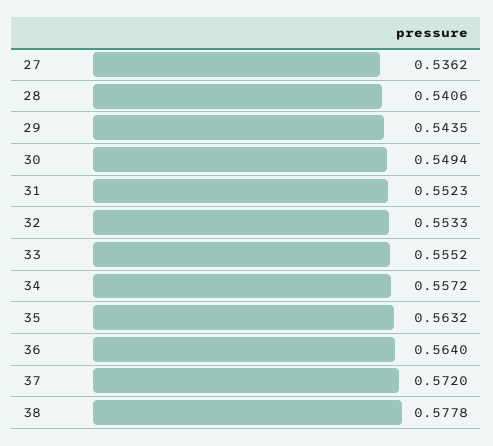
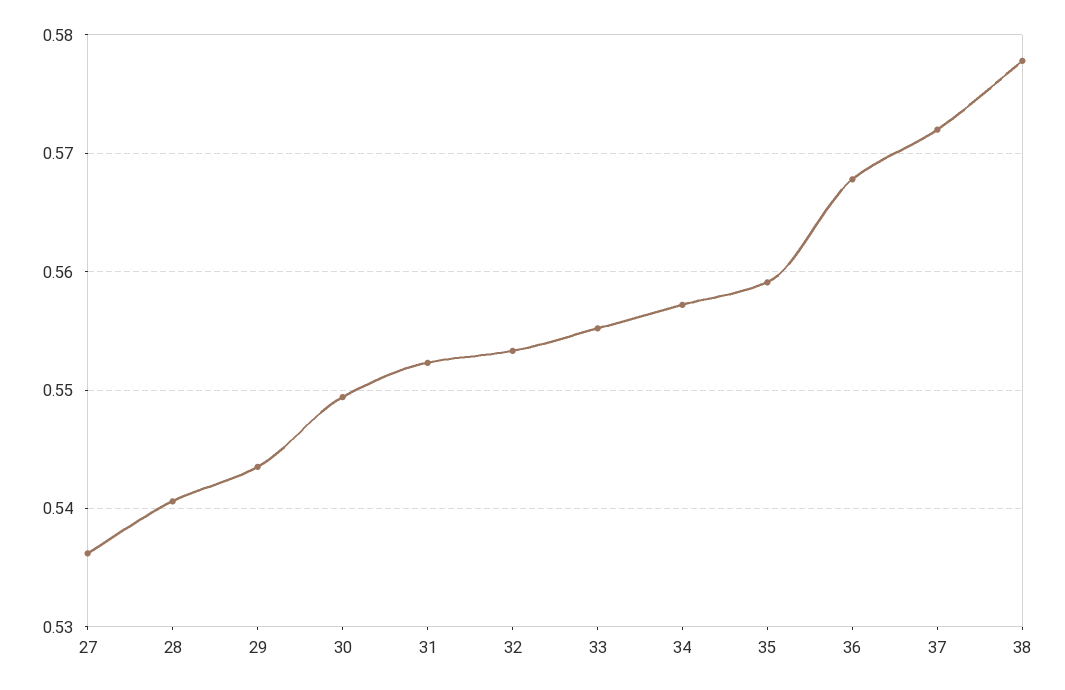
  {
    "27": 0.5362,
    "28": 0.5406,
    "29": 0.5435,
    "30": 0.5494,
    "31": 0.5523,
    "32": 0.5533,
    "33": 0.5552,
    "34": 0.5572,
-   "35": 0.5632,
+   "35": 0.559,
-   "36": 0.564,
+   "36": 0.568,
    "37": 0.572,
    "38": 0.5778
  }

